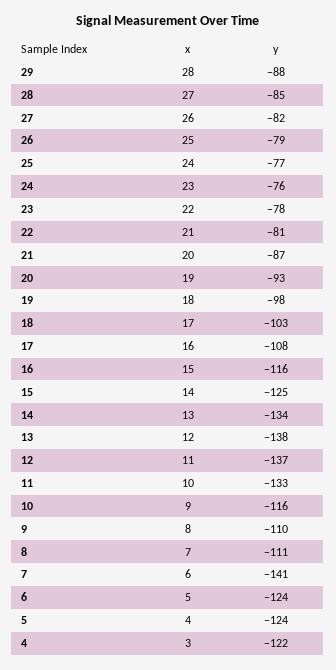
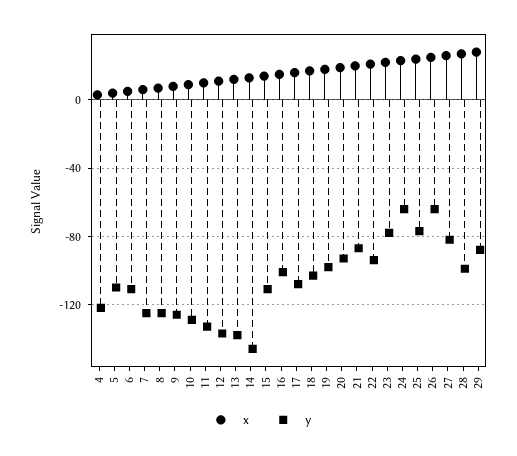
  {
    "x": {
      "29": 28,
      "28": 27,
      "27": 26,
      "26": 25,
      "25": 24,
      "24": 23,
      "23": 22,
      "22": 21,
      "21": 20,
      "20": 19,
      "19": 18,
      "18": 17,
      "17": 16,
      "16": 15,
      "15": 14,
      "14": 13,
      "13": 12,
      "12": 11,
      "11": 10,
      "10": 9,
      "9": 8,
      "8": 7,
      "7": 6,
      "6": 5,
      "5": 4,
      "4": 3
    },
    "y": {
      "29": -88,
-     "28": -85,
+     "28": -100,
      "27": -82,
-     "26": -79,
+     "26": -65,
      "25": -77,
-     "24": -76,
+     "24": -65,
      "23": -78,
-     "22": -81,
+     "22": -95,
      "21": -87,
      "20": -93,
      "19": -98,
      "18": -103,
      "17": -108,
-     "16": -116,
+     "16": -100,
-     "15": -125,
+     "15": -110,
-     "14": -134,
+     "14": -145,
      "13": -138,
      "12": -137,
      "11": -133,
-     "10": -116,
+     "10": -130,
-     "9": -110,
+     "9": -125,
-     "8": -111,
+     "8": -125,
-     "7": -141,
+     "7": -125,
-     "6": -124,
+     "6": -110,
-     "5": -124,
+     "5": -110,
      "4": -122
    }
  }

